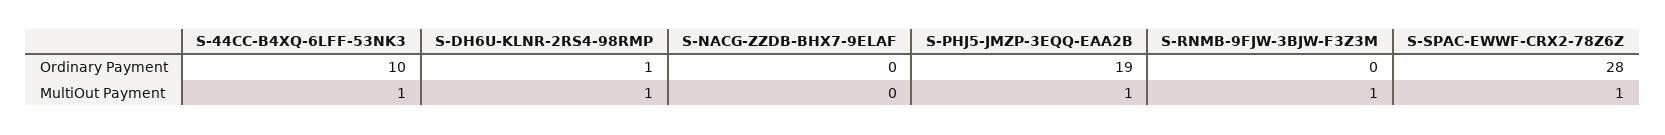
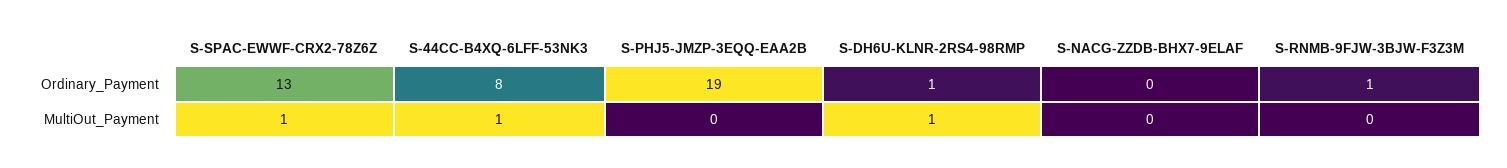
  {
    "S-44CC-B4XQ-6LFF-53NK3": {
-     "Ordinary Payment": 10,
+     "Ordinary Payment": 8,
      "MultiOut Payment": 1
    },
    "S-DH6U-KLNR-2RS4-98RMP": {
      "Ordinary Payment": 1,
      "MultiOut Payment": 1
    },
    "S-NACG-ZZDB-BHX7-9ELAF": {
      "Ordinary Payment": 0,
      "MultiOut Payment": 0
    },
    "S-PHJ5-JMZP-3EQQ-EAA2B": {
      "Ordinary Payment": 19,
-     "MultiOut Payment": 1
+     "MultiOut Payment": 0
    },
    "S-RNMB-9FJW-3BJW-F3Z3M": {
-     "Ordinary Payment": 0,
+     "Ordinary Payment": 1,
-     "MultiOut Payment": 1
+     "MultiOut Payment": 0
    },
    "S-SPAC-EWWF-CRX2-78Z6Z": {
-     "Ordinary Payment": 28,
+     "Ordinary Payment": 13,
      "MultiOut Payment": 1
    }
  }

